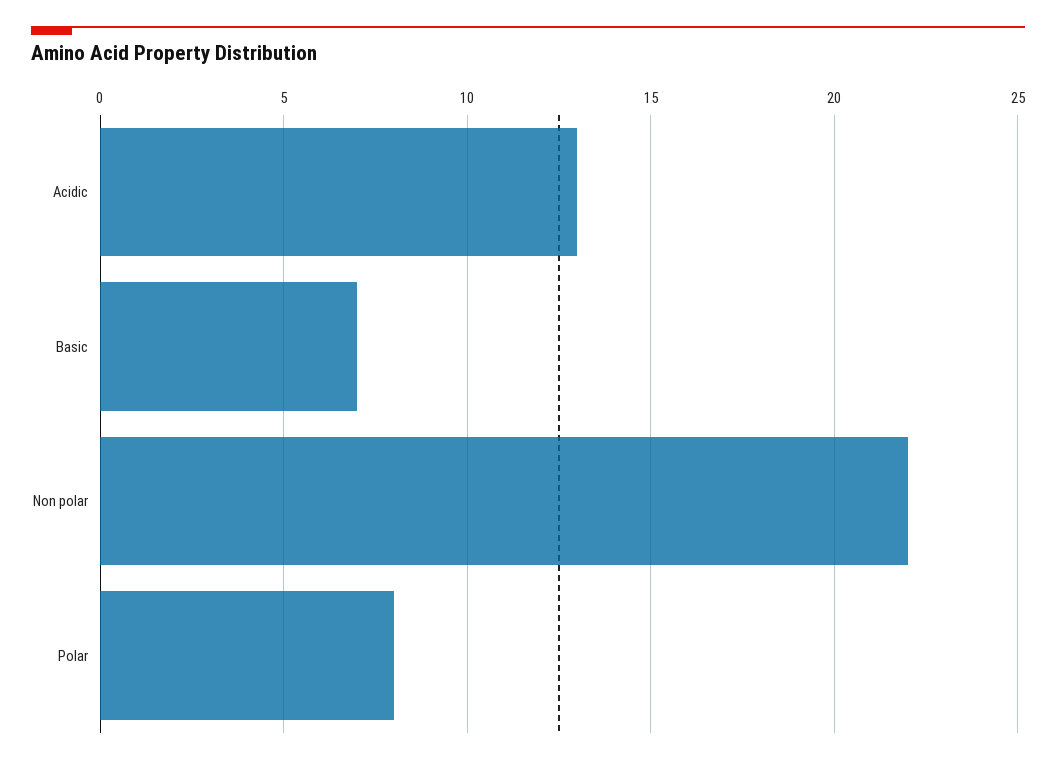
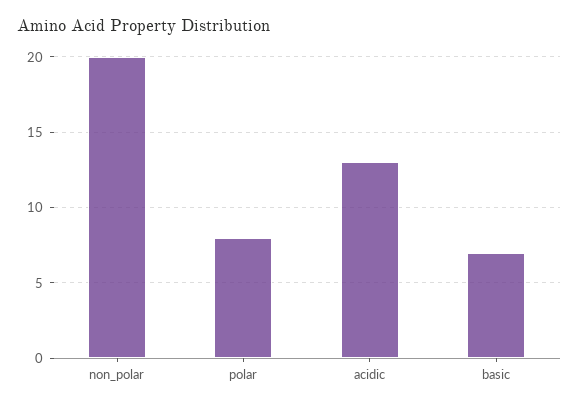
  {
    "Acidic": 13,
    "Basic": 7,
-   "Non polar": 22,
+   "Non polar": 20,
    "Polar": 8
  }

